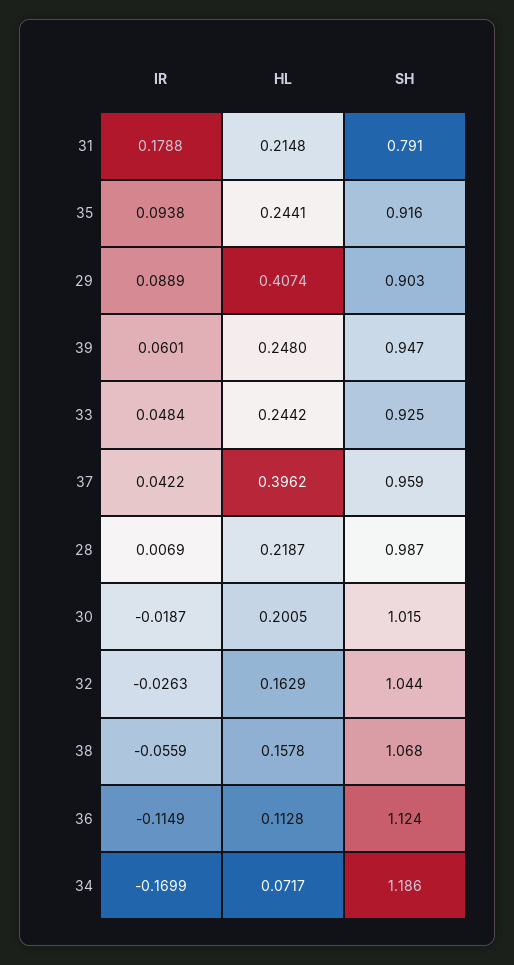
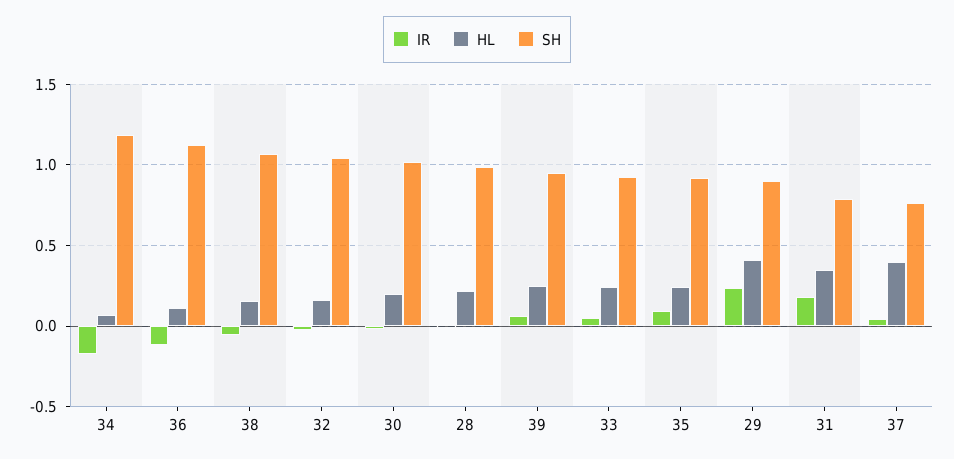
  {
    "IR": {
      "31": 0.1788,
      "35": 0.0938,
-     "29": 0.0889,
+     "29": 0.25,
      "39": 0.0601,
      "33": 0.0484,
      "37": 0.0422,
      "28": 0.0069,
      "30": -0.0187,
      "32": -0.0263,
      "38": -0.0559,
      "36": -0.1149,
      "34": -0.1699
    },
    "HL": {
-     "31": 0.2148,
+     "31": 0.35,
      "35": 0.2441,
      "29": 0.4074,
      "39": 0.248,
      "33": 0.2442,
      "37": 0.3962,
      "28": 0.2187,
      "30": 0.2005,
      "32": 0.1629,
      "38": 0.1578,
      "36": 0.1128,
      "34": 0.0717
    },
    "SH": {
      "31": 0.791,
      "35": 0.916,
      "29": 0.903,
      "39": 0.947,
      "33": 0.925,
-     "37": 0.959,
+     "37": 0.75,
      "28": 0.987,
      "30": 1.015,
      "32": 1.044,
      "38": 1.068,
      "36": 1.124,
      "34": 1.186
    }
  }

